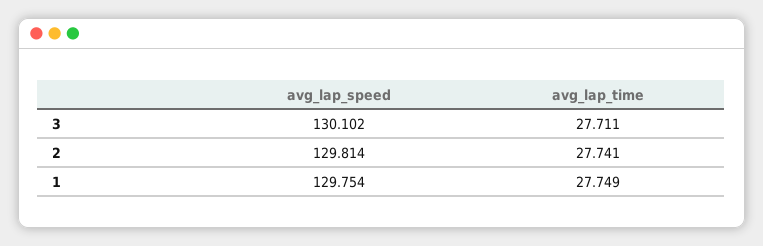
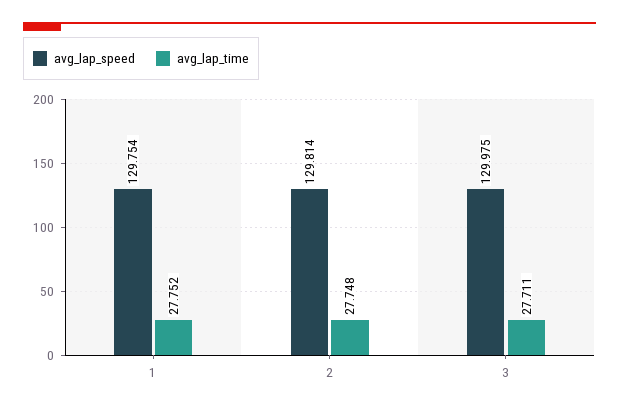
  {
    "avg_lap_speed": {
-     "3": 130.102,
+     "3": 129.975,
      "2": 129.814,
      "1": 129.754
    },
    "avg_lap_time": {
      "3": 27.711,
-     "2": 27.741,
+     "2": 27.748,
-     "1": 27.749
+     "1": 27.752
    }
  }

